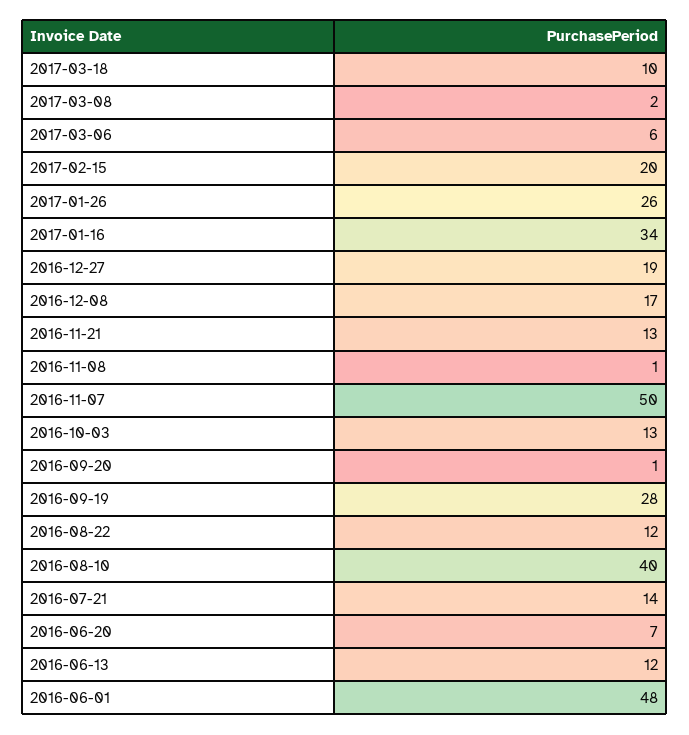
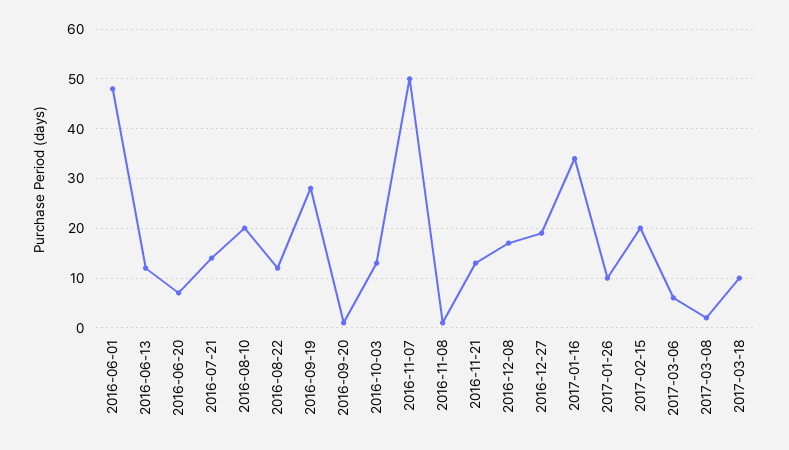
  {
    "2017-03-18": 10,
    "2017-03-08": 2,
    "2017-03-06": 6,
    "2017-02-15": 20,
-   "2017-01-26": 26,
+   "2017-01-26": 10,
    "2017-01-16": 34,
    "2016-12-27": 19,
    "2016-12-08": 17,
    "2016-11-21": 13,
    "2016-11-08": 1,
    "2016-11-07": 50,
    "2016-10-03": 13,
    "2016-09-20": 1,
    "2016-09-19": 28,
    "2016-08-22": 12,
-   "2016-08-10": 40,
+   "2016-08-10": 20,
    "2016-07-21": 14,
    "2016-06-20": 7,
    "2016-06-13": 12,
    "2016-06-01": 48
  }

